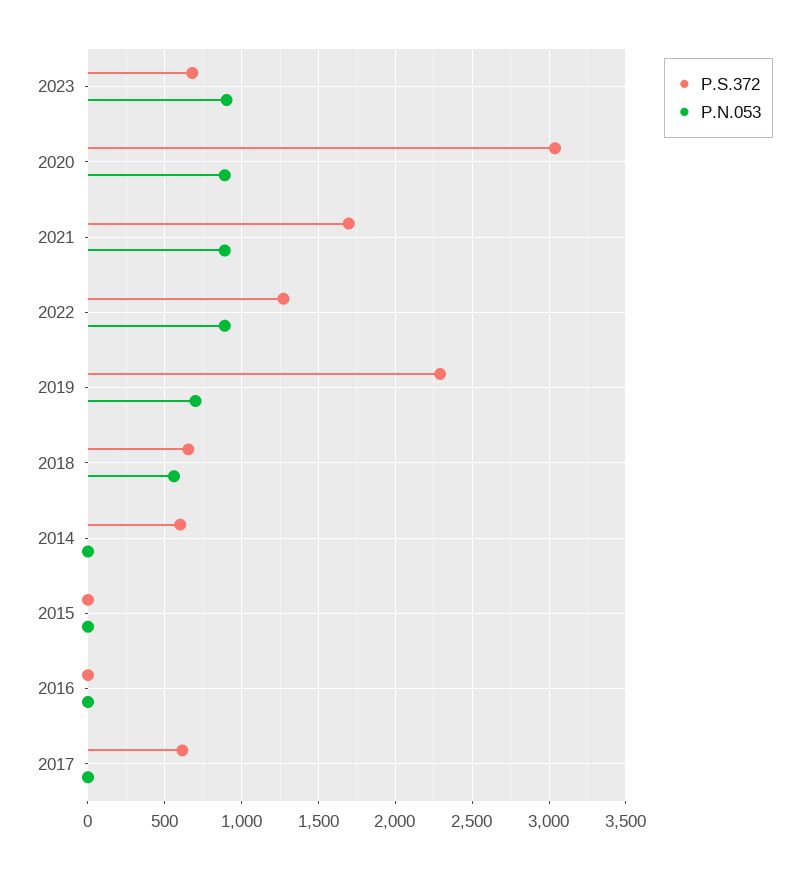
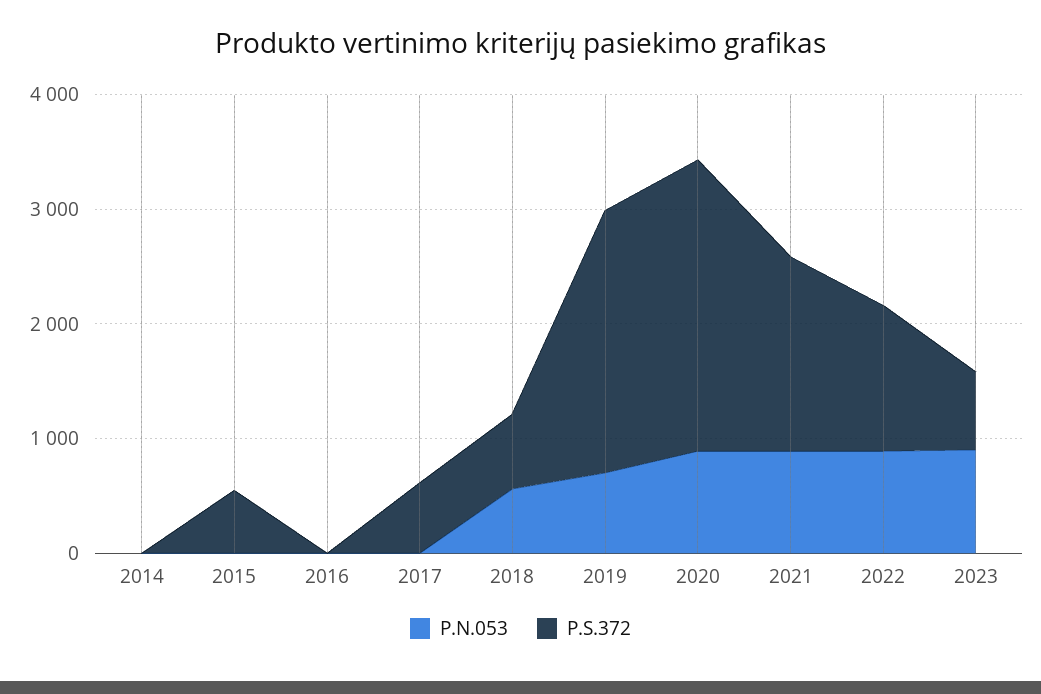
  {
    "P.S.372": {
      "2023": 700,
-     "2020": 3050,
+     "2020": 2600,
      "2021": 1700,
      "2022": 1250,
      "2019": 2300,
      "2018": 650,
-     "2014": 600,
+     "2014": 0,
-     "2015": 0,
+     "2015": 600,
      "2016": 0,
      "2017": 600
    },
    "P.N.053": {
      "2023": 900,
      "2020": 900,
      "2021": 900,
      "2022": 900,
      "2019": 700,
      "2018": 550,
      "2014": 0,
      "2015": 0,
      "2016": 0,
      "2017": 0
    }
  }

